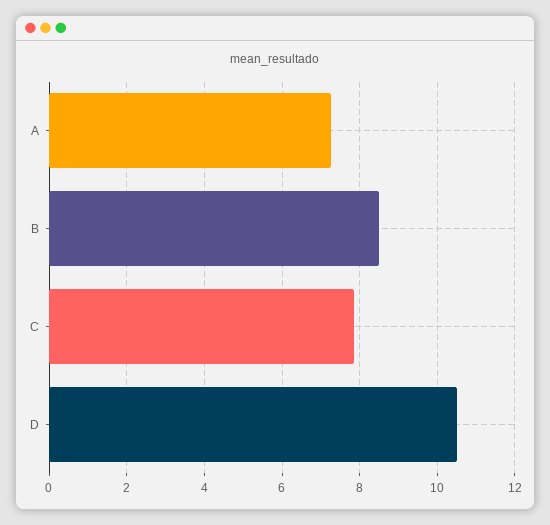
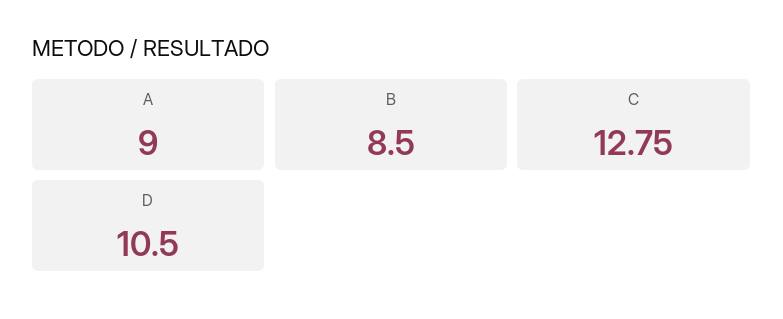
  {
-   "A": 7.2,
+   "A": 9,
    "B": 8.5,
-   "C": 7.8,
+   "C": 12.75,
    "D": 10.5
  }

